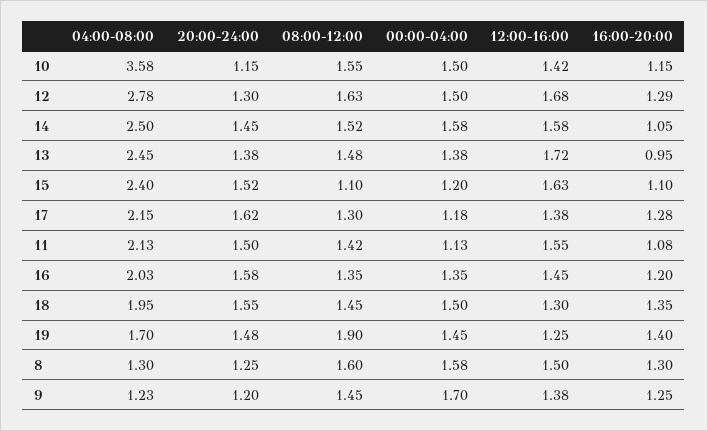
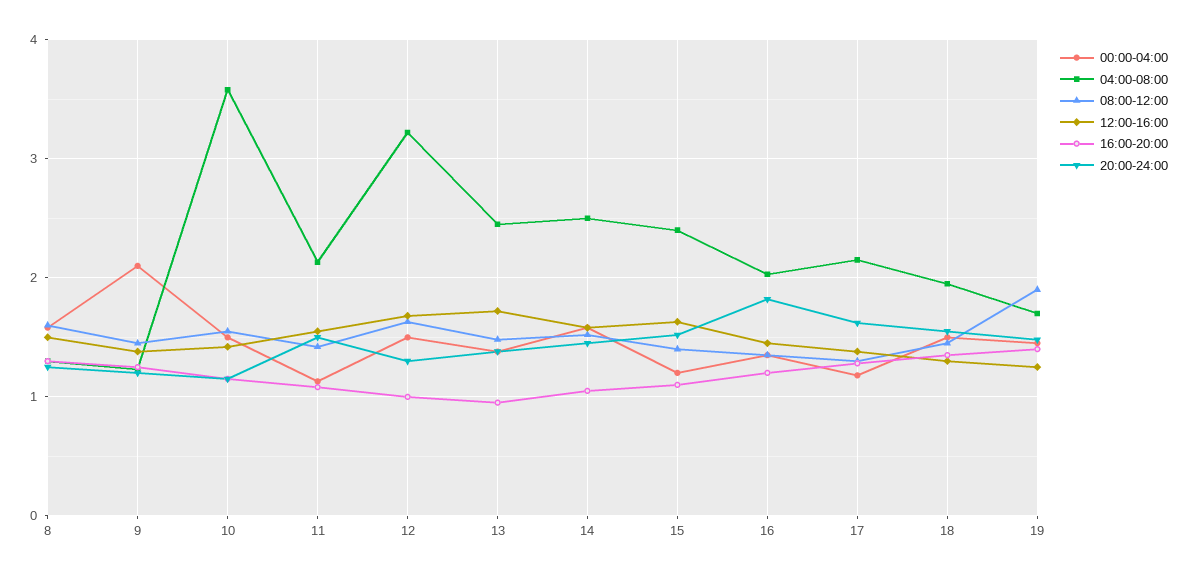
  {
    "04:00-08:00": {
      "10": 3.58,
-     "12": 2.78,
+     "12": 3.2,
      "14": 2.5,
      "13": 2.45,
      "15": 2.4,
      "17": 2.15,
      "11": 2.13,
      "16": 2.03,
      "18": 1.95,
      "19": 1.7,
      "8": 1.3,
      "9": 1.23
    },
    "20:00-24:00": {
      "10": 1.15,
      "12": 1.3,
      "14": 1.45,
      "13": 1.38,
      "15": 1.52,
      "17": 1.62,
      "11": 1.5,
-     "16": 1.58,
+     "16": 1.8,
      "18": 1.55,
      "19": 1.48,
      "8": 1.25,
      "9": 1.2
    },
    "08:00-12:00": {
      "10": 1.55,
      "12": 1.63,
      "14": 1.52,
      "13": 1.48,
-     "15": 1.1,
+     "15": 1.4,
      "17": 1.3,
      "11": 1.42,
      "16": 1.35,
      "18": 1.45,
      "19": 1.9,
      "8": 1.6,
      "9": 1.45
    },
    "00:00-04:00": {
      "10": 1.5,
      "12": 1.5,
      "14": 1.58,
      "13": 1.38,
      "15": 1.2,
      "17": 1.18,
      "11": 1.13,
      "16": 1.35,
      "18": 1.5,
      "19": 1.45,
      "8": 1.58,
-     "9": 1.7
+     "9": 2.1
    },
    "12:00-16:00": {
      "10": 1.42,
      "12": 1.68,
      "14": 1.58,
      "13": 1.72,
      "15": 1.63,
      "17": 1.38,
      "11": 1.55,
      "16": 1.45,
      "18": 1.3,
      "19": 1.25,
      "8": 1.5,
      "9": 1.38
    },
    "16:00-20:00": {
      "10": 1.15,
-     "12": 1.29,
+     "12": 1,
      "14": 1.05,
      "13": 0.95,
      "15": 1.1,
      "17": 1.28,
      "11": 1.08,
      "16": 1.2,
      "18": 1.35,
      "19": 1.4,
      "8": 1.3,
      "9": 1.25
    }
  }

